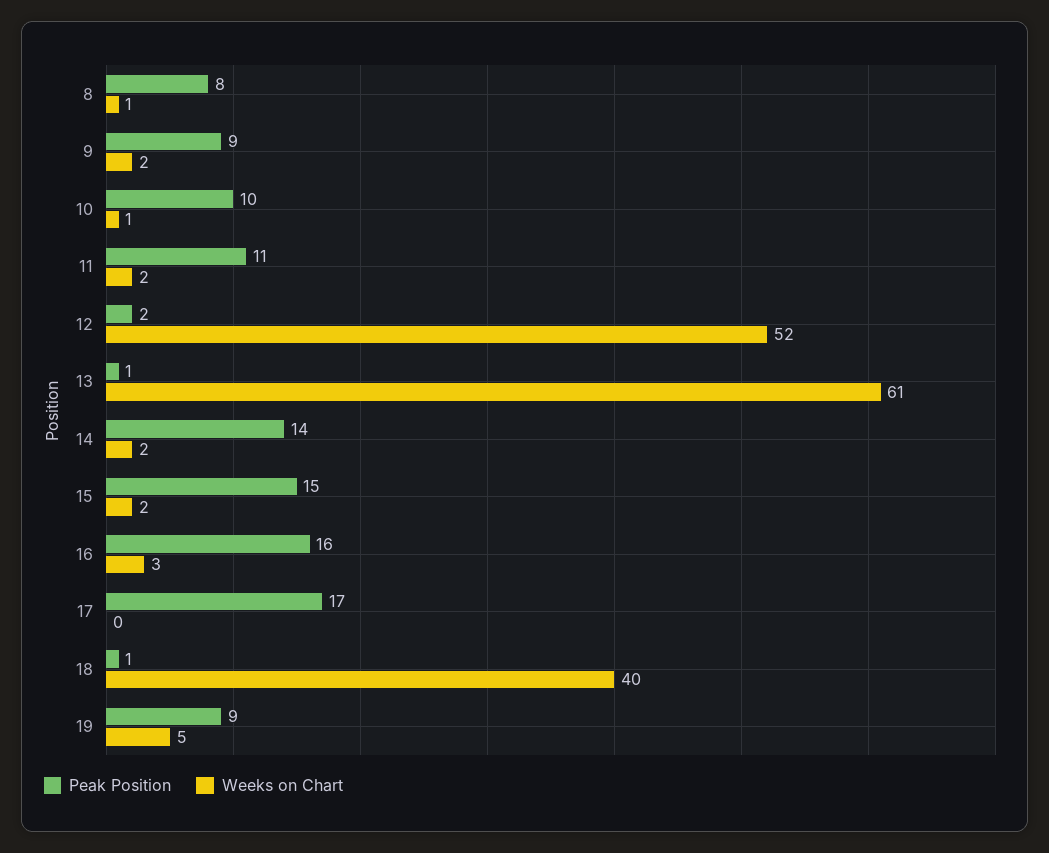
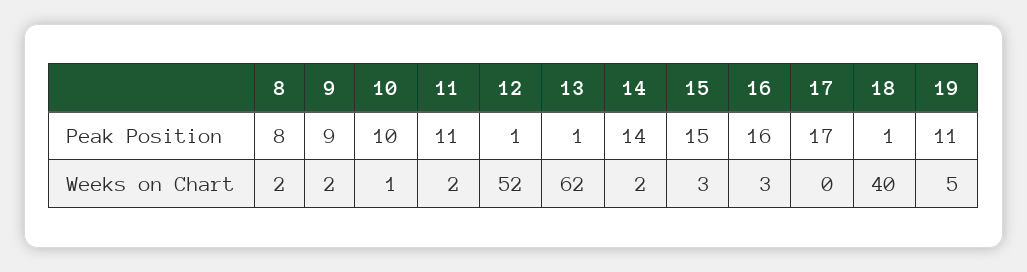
  {
    "Peak Position": {
      "8": 8,
      "9": 9,
      "10": 10,
      "11": 11,
-     "12": 2,
+     "12": 1,
      "13": 1,
      "14": 14,
      "15": 15,
      "16": 16,
      "17": 17,
      "18": 1,
-     "19": 9
+     "19": 11
    },
    "Weeks on Chart": {
-     "8": 1,
+     "8": 2,
      "9": 2,
      "10": 1,
      "11": 2,
      "12": 52,
-     "13": 61,
+     "13": 62,
      "14": 2,
-     "15": 2,
+     "15": 3,
      "16": 3,
      "17": 0,
      "18": 40,
      "19": 5
    }
  }

